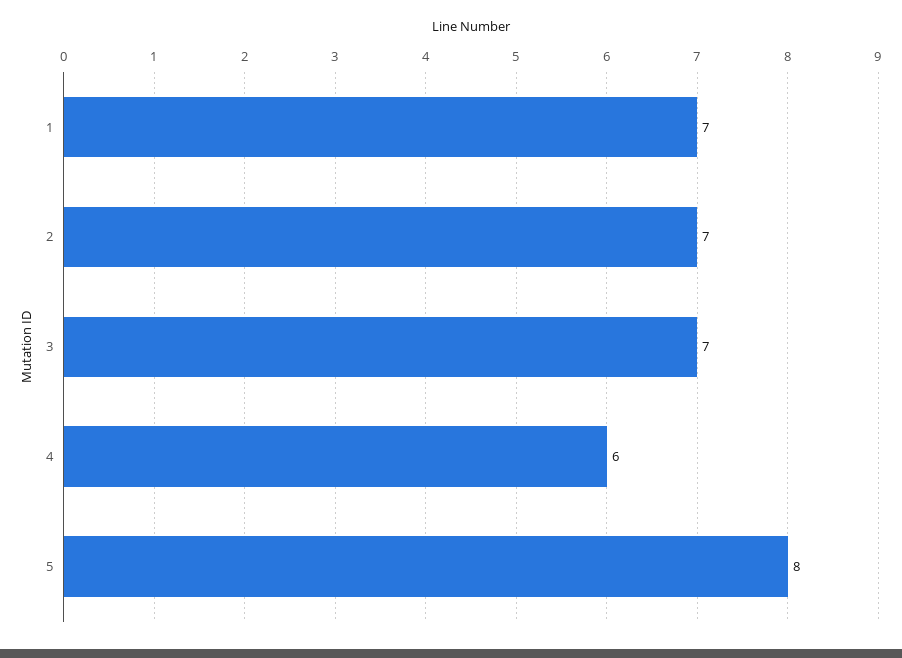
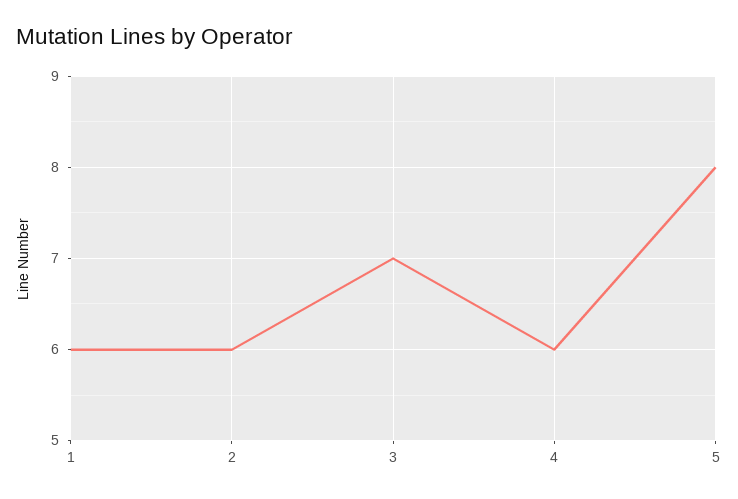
  {
-   "1": 7,
+   "1": 6,
-   "2": 7,
+   "2": 6,
    "3": 7,
    "4": 6,
    "5": 8
  }

